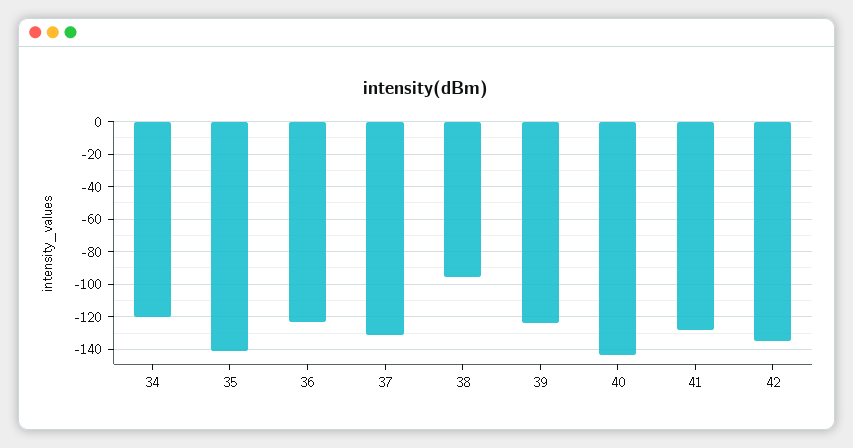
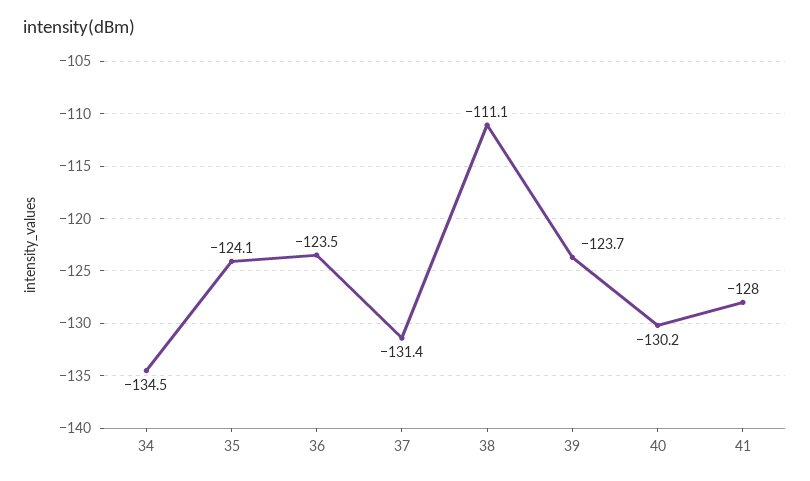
  {
-   "34": -120,
+   "34": -134.5,
-   "35": -140,
+   "35": -124.1,
    "36": -123.5,
    "37": -131.4,
-   "38": -95,
+   "38": -111.1,
    "39": -123.7,
-   "40": -145,
+   "40": -130.2,
-   "41": -128,
+   "41": -128
-   "42": -135
  }

